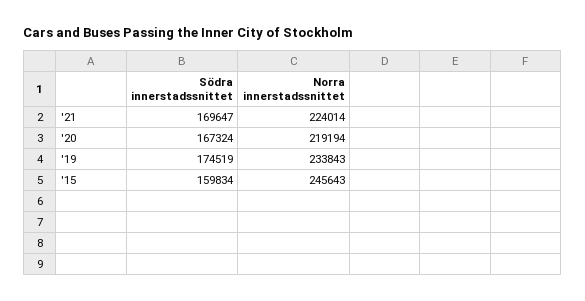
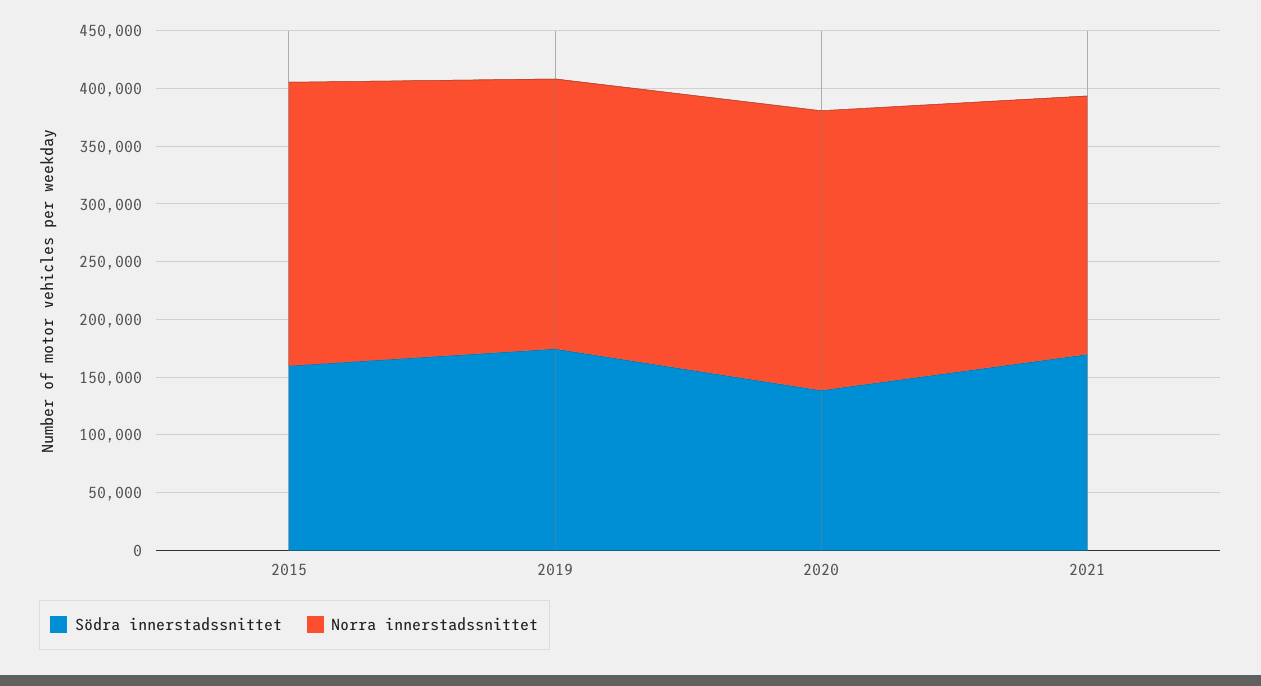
  {
    "Södra innerstadssnittet": {
      "'21": 169647,
-     "'20": 167324,
+     "'20": 140000,
      "'19": 174519,
      "'15": 159834
    },
    "Norra innerstadssnittet": {
      "'21": 224014,
-     "'20": 219194,
+     "'20": 240000,
      "'19": 233843,
      "'15": 245643
    }
  }

